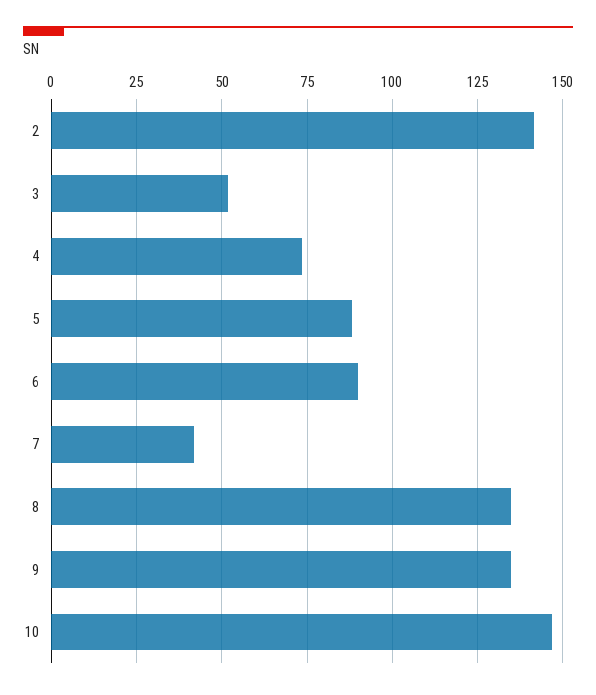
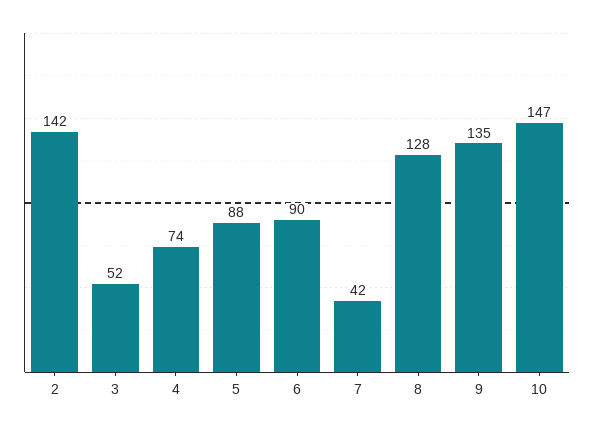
  {
    "2": 142,
    "3": 52,
    "4": 74,
    "5": 88,
    "6": 90,
    "7": 42,
-   "8": 135,
+   "8": 128,
    "9": 135,
    "10": 147
  }

